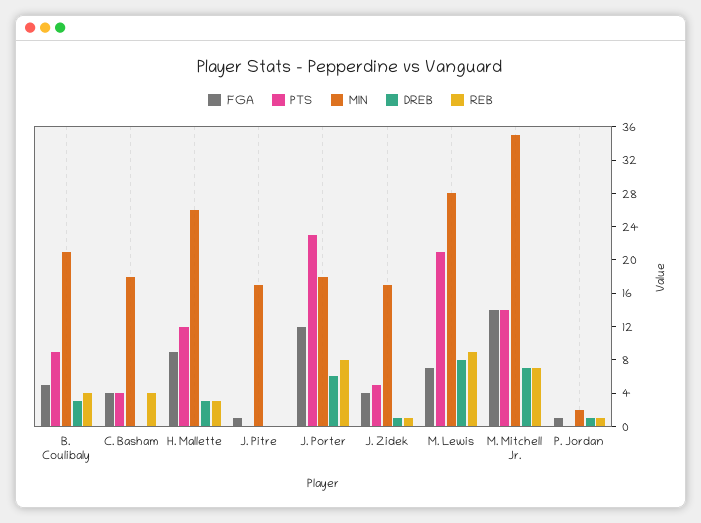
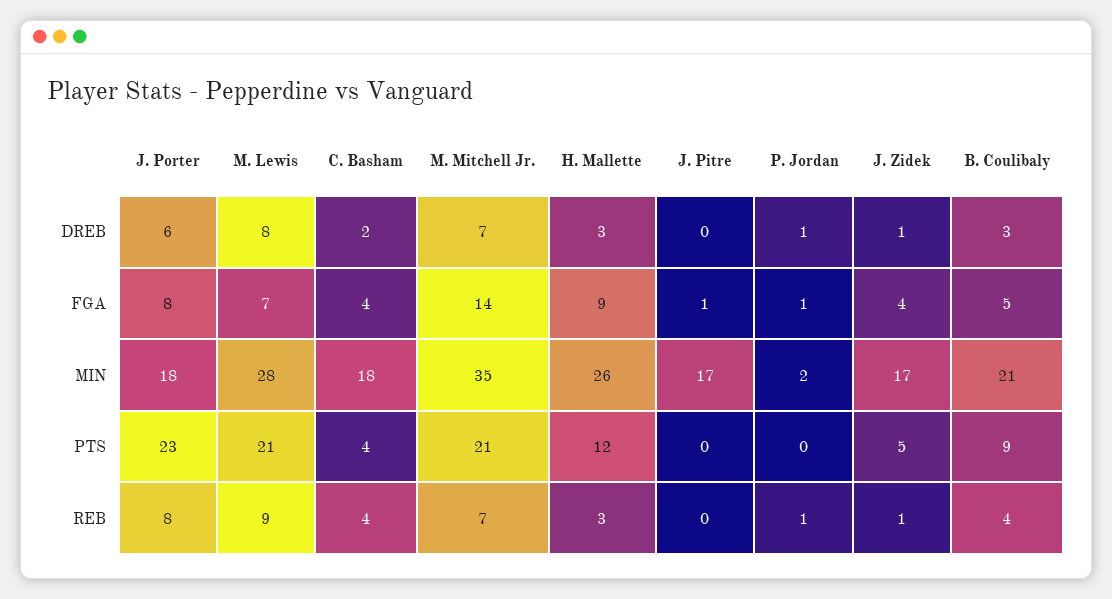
  {
    "FGA": {
      "B. Coulibaly": 5,
      "C. Basham": 4,
      "H. Mallette": 9,
      "J. Pitre": 1,
-     "J. Porter": 12,
+     "J. Porter": 8,
      "J. Zidek": 4,
      "M. Lewis": 7,
      "M. Mitchell Jr.": 14,
      "P. Jordan": 1
    },
    "PTS": {
      "B. Coulibaly": 9,
      "C. Basham": 4,
      "H. Mallette": 12,
      "J. Pitre": 0,
      "J. Porter": 23,
      "J. Zidek": 5,
      "M. Lewis": 21,
-     "M. Mitchell Jr.": 14,
+     "M. Mitchell Jr.": 21,
      "P. Jordan": 0
    },
    "MIN": {
      "B. Coulibaly": 21,
      "C. Basham": 18,
      "H. Mallette": 26,
      "J. Pitre": 17,
      "J. Porter": 18,
      "J. Zidek": 17,
      "M. Lewis": 28,
      "M. Mitchell Jr.": 35,
      "P. Jordan": 2
    },
    "DREB": {
      "B. Coulibaly": 3,
-     "C. Basham": 0,
+     "C. Basham": 2,
      "H. Mallette": 3,
      "J. Pitre": 0,
      "J. Porter": 6,
      "J. Zidek": 1,
      "M. Lewis": 8,
      "M. Mitchell Jr.": 7,
      "P. Jordan": 1
    },
    "REB": {
      "B. Coulibaly": 4,
      "C. Basham": 4,
      "H. Mallette": 3,
      "J. Pitre": 0,
      "J. Porter": 8,
      "J. Zidek": 1,
      "M. Lewis": 9,
      "M. Mitchell Jr.": 7,
      "P. Jordan": 1
    }
  }

